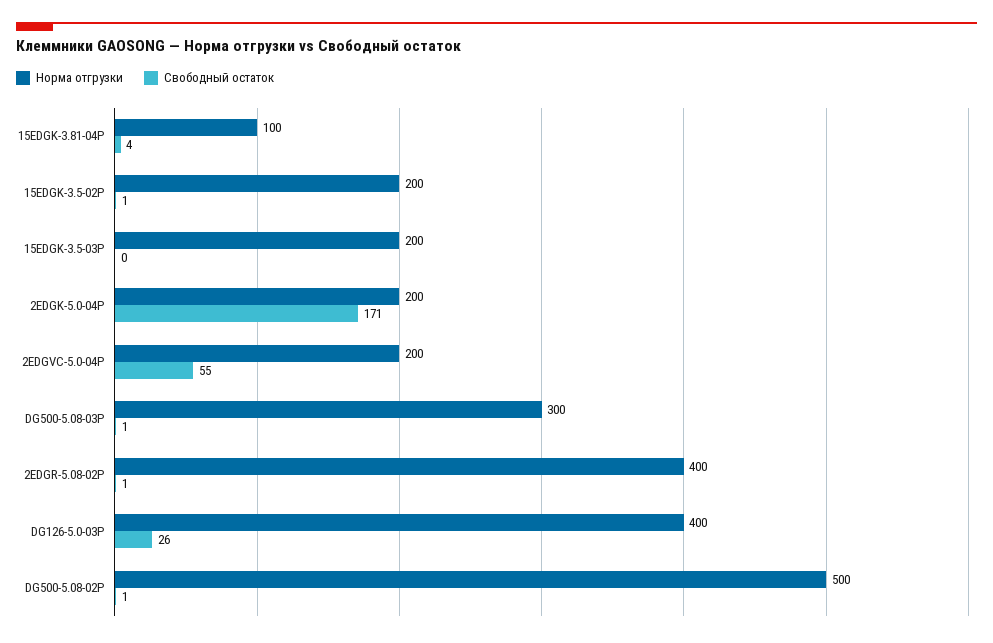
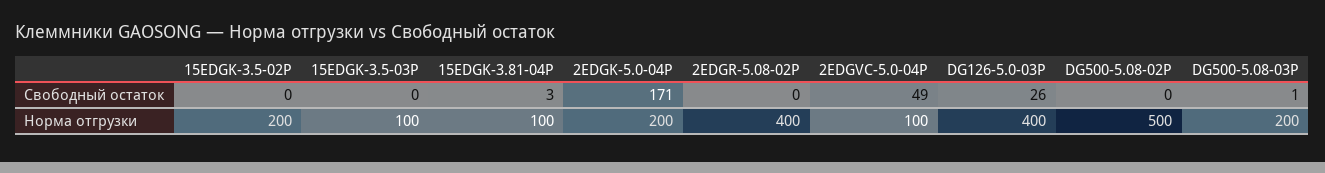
  {
    "Норма отгрузки": {
      "15EDGK-3.81-04P": 100,
      "15EDGK-3.5-02P": 200,
-     "15EDGK-3.5-03P": 200,
+     "15EDGK-3.5-03P": 100,
      "2EDGK-5.0-04P": 200,
-     "2EDGVC-5.0-04P": 200,
+     "2EDGVC-5.0-04P": 100,
-     "DG500-5.08-03P": 300,
+     "DG500-5.08-03P": 200,
      "2EDGR-5.08-02P": 400,
      "DG126-5.0-03P": 400,
      "DG500-5.08-02P": 500
    },
    "Свободный остаток": {
-     "15EDGK-3.81-04P": 4,
+     "15EDGK-3.81-04P": 3,
-     "15EDGK-3.5-02P": 1,
+     "15EDGK-3.5-02P": 0,
      "15EDGK-3.5-03P": 0,
      "2EDGK-5.0-04P": 171,
-     "2EDGVC-5.0-04P": 55,
+     "2EDGVC-5.0-04P": 49,
      "DG500-5.08-03P": 1,
-     "2EDGR-5.08-02P": 1,
+     "2EDGR-5.08-02P": 0,
      "DG126-5.0-03P": 26,
-     "DG500-5.08-02P": 1
+     "DG500-5.08-02P": 0
    }
  }

